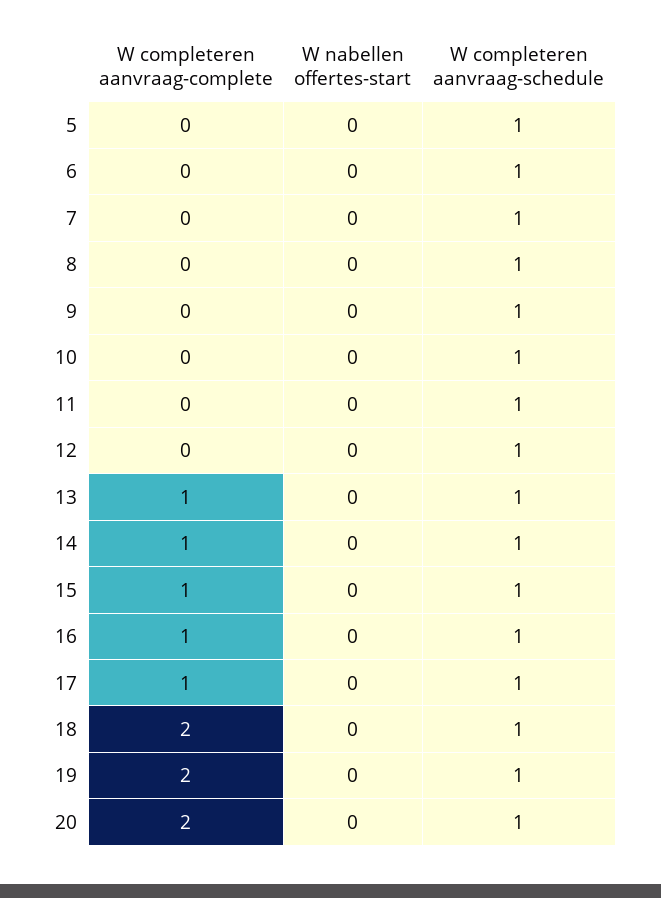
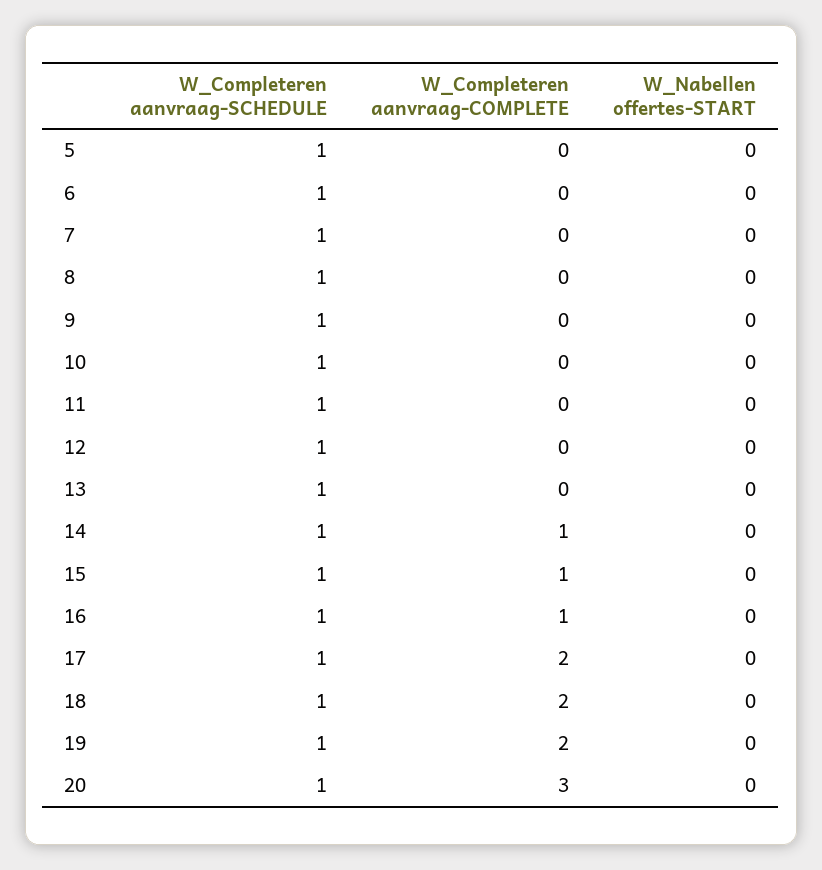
  {
    "W completeren aanvraag-complete": {
      "5": 0,
      "6": 0,
      "7": 0,
      "8": 0,
      "9": 0,
      "10": 0,
      "11": 0,
      "12": 0,
-     "13": 1,
+     "13": 0,
      "14": 1,
      "15": 1,
      "16": 1,
-     "17": 1,
+     "17": 2,
      "18": 2,
      "19": 2,
-     "20": 2
+     "20": 3
    },
    "W nabellen offertes-start": {
      "5": 0,
      "6": 0,
      "7": 0,
      "8": 0,
      "9": 0,
      "10": 0,
      "11": 0,
      "12": 0,
      "13": 0,
      "14": 0,
      "15": 0,
      "16": 0,
      "17": 0,
      "18": 0,
      "19": 0,
      "20": 0
    },
    "W completeren aanvraag-schedule": {
      "5": 1,
      "6": 1,
      "7": 1,
      "8": 1,
      "9": 1,
      "10": 1,
      "11": 1,
      "12": 1,
      "13": 1,
      "14": 1,
      "15": 1,
      "16": 1,
      "17": 1,
      "18": 1,
      "19": 1,
      "20": 1
    }
  }

